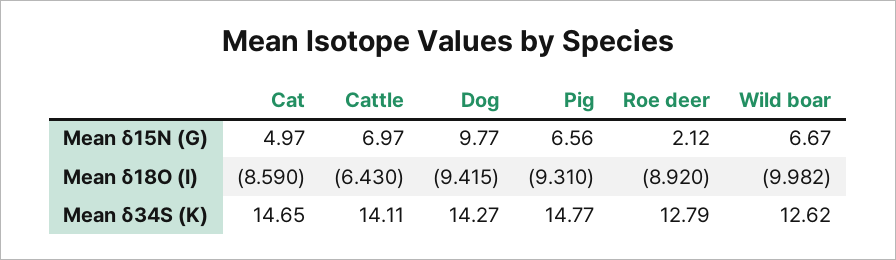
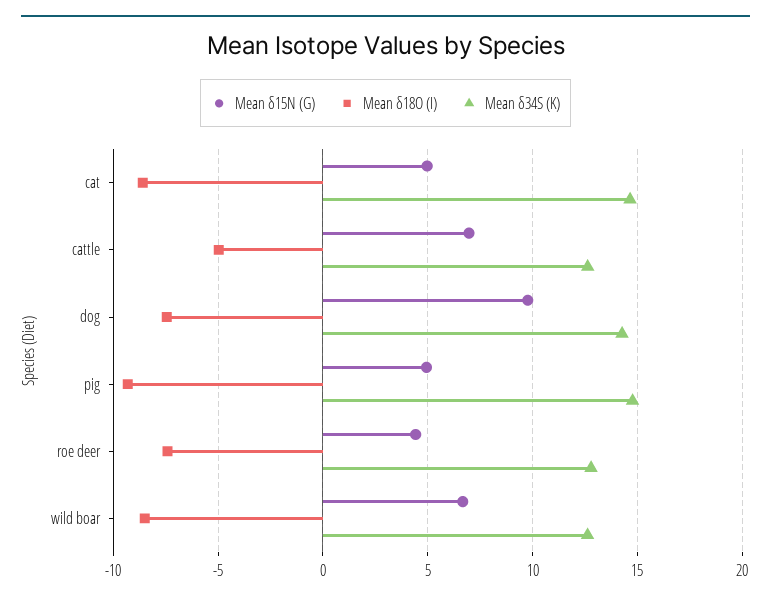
  {
    "Mean δ15N (G)": {
      "Cat": 4.97,
      "Cattle": 6.97,
      "Dog": 9.77,
-     "Pig": 6.56,
+     "Pig": 5,
-     "Roe deer": 2.12,
+     "Roe deer": 4.5,
      "Wild boar": 6.67
    },
    "Mean δ18O (I)": {
      "Cat": -8.59,
-     "Cattle": -6.43,
+     "Cattle": -5,
-     "Dog": -9.415,
+     "Dog": -7.5,
      "Pig": -9.31,
-     "Roe deer": -8.92,
+     "Roe deer": -7.5,
-     "Wild boar": -9.982
+     "Wild boar": -8.5
    },
    "Mean δ34S (K)": {
      "Cat": 14.65,
-     "Cattle": 14.11,
+     "Cattle": 12.5,
      "Dog": 14.27,
      "Pig": 14.77,
      "Roe deer": 12.79,
      "Wild boar": 12.62
    }
  }

